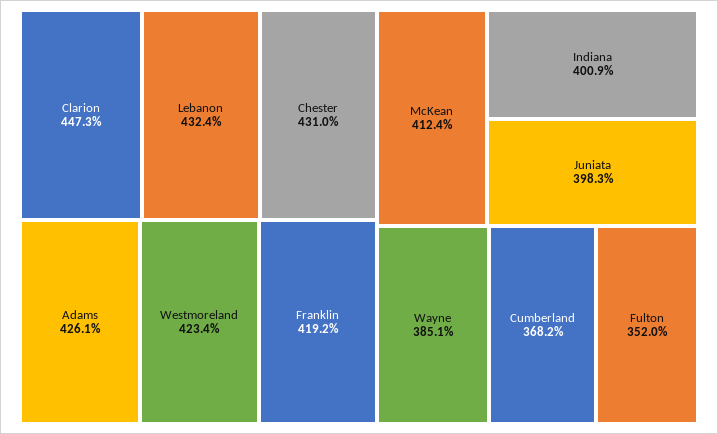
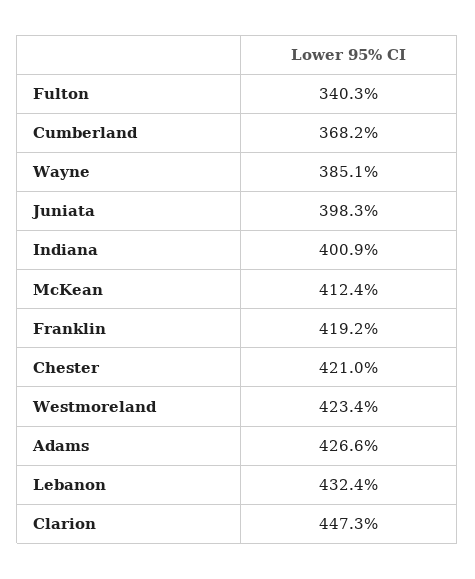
  {
    "Clarion": 447.3,
    "Lebanon": 432.4,
-   "Chester": 431,
+   "Chester": 421,
-   "Adams": 426.1,
+   "Adams": 426.6,
    "Westmoreland": 423.4,
    "Franklin": 419.2,
    "McKean": 412.4,
    "Indiana": 400.9,
    "Juniata": 398.3,
    "Wayne": 385.1,
    "Cumberland": 368.2,
-   "Fulton": 352
+   "Fulton": 340.3
  }

